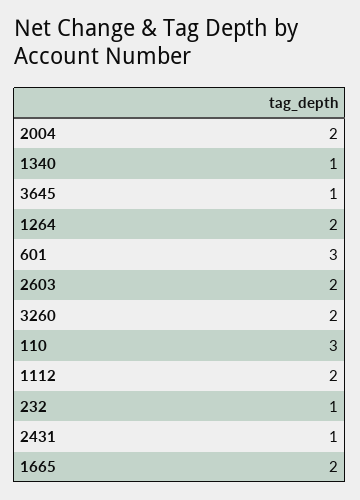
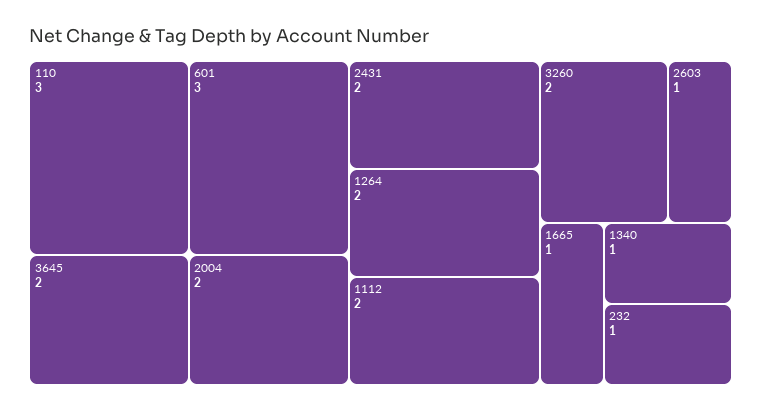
  {
    "2004": 2,
    "1340": 1,
-   "3645": 1,
+   "3645": 2,
    "1264": 2,
    "601": 3,
-   "2603": 2,
+   "2603": 1,
    "3260": 2,
    "110": 3,
    "1112": 2,
    "232": 1,
-   "2431": 1,
+   "2431": 2,
-   "1665": 2
+   "1665": 1
  }

